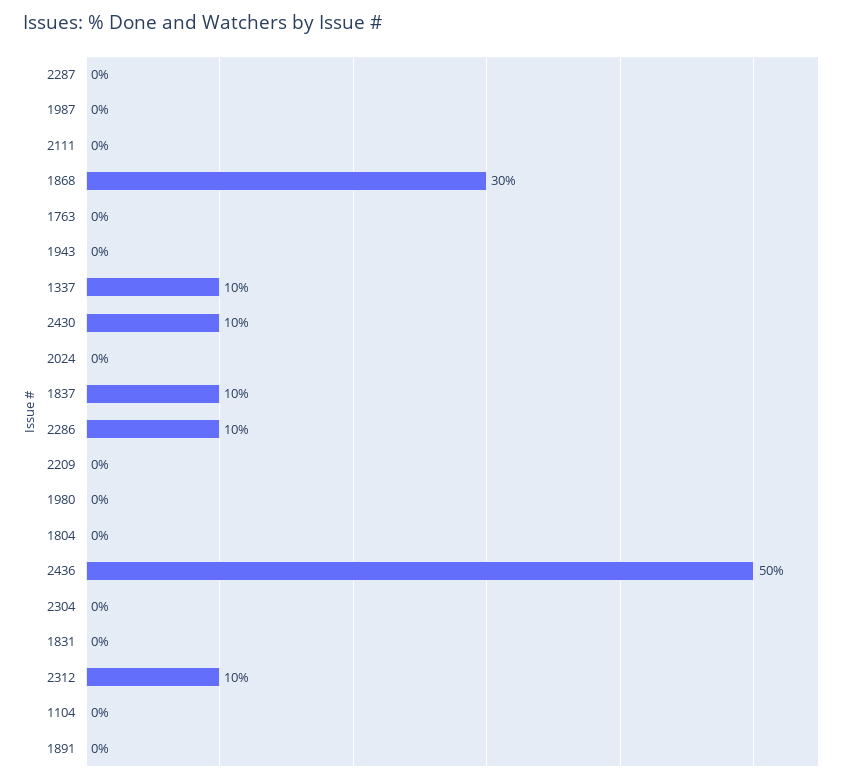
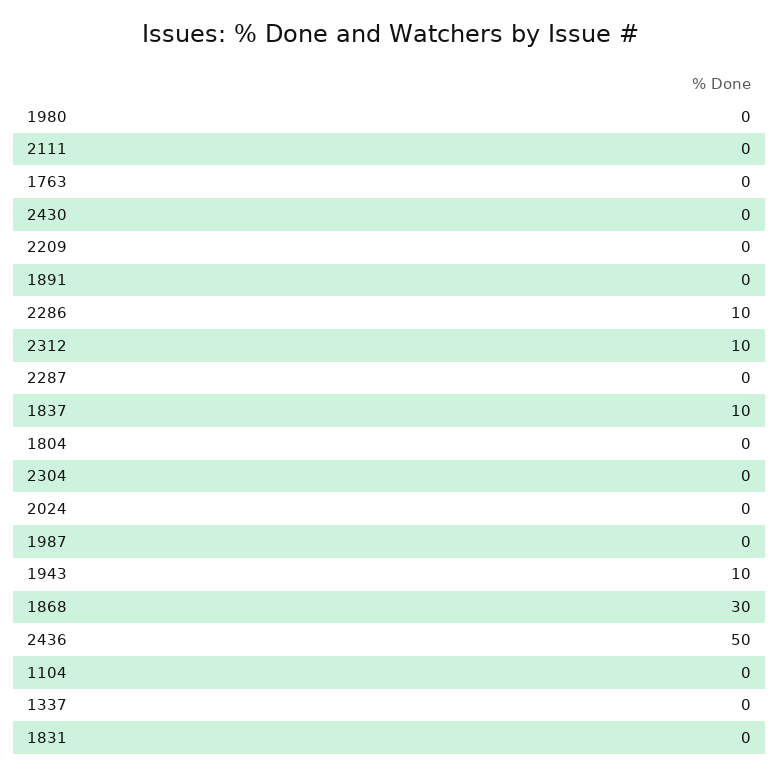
  {
    "2287": 0,
    "1987": 0,
    "2111": 0,
    "1868": 30,
    "1763": 0,
-   "1943": 0,
+   "1943": 10,
-   "1337": 10,
+   "1337": 0,
-   "2430": 10,
+   "2430": 0,
    "2024": 0,
    "1837": 10,
    "2286": 10,
    "2209": 0,
    "1980": 0,
    "1804": 0,
    "2436": 50,
    "2304": 0,
    "1831": 0,
    "2312": 10,
    "1104": 0,
    "1891": 0
  }

